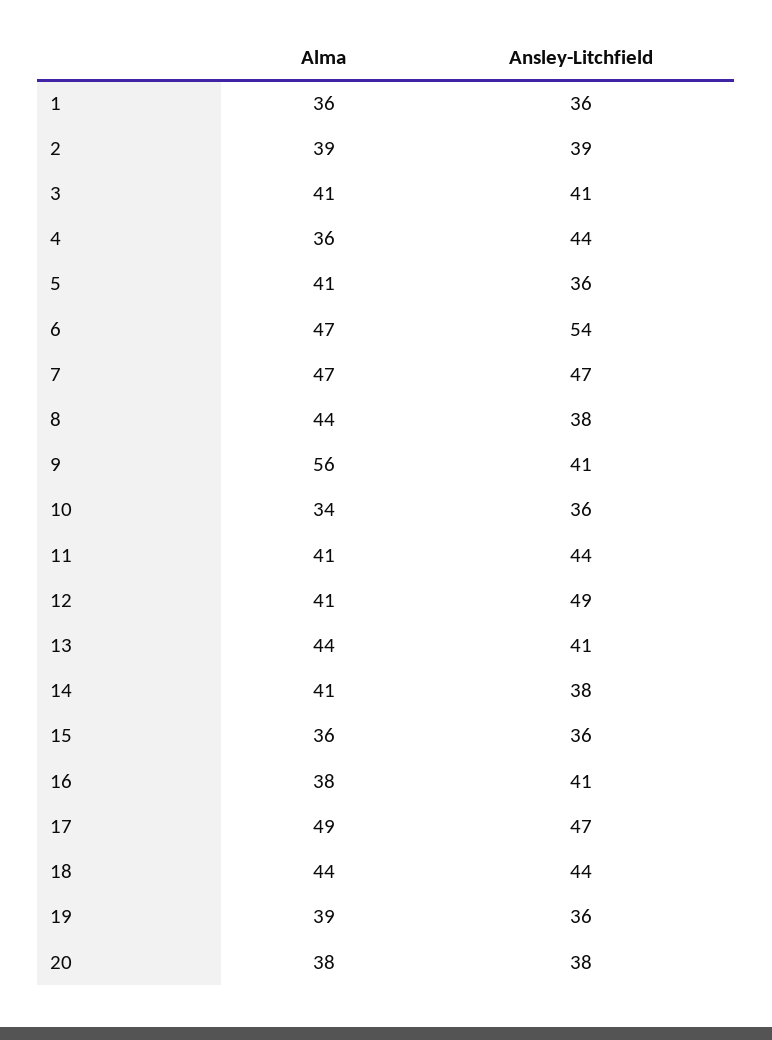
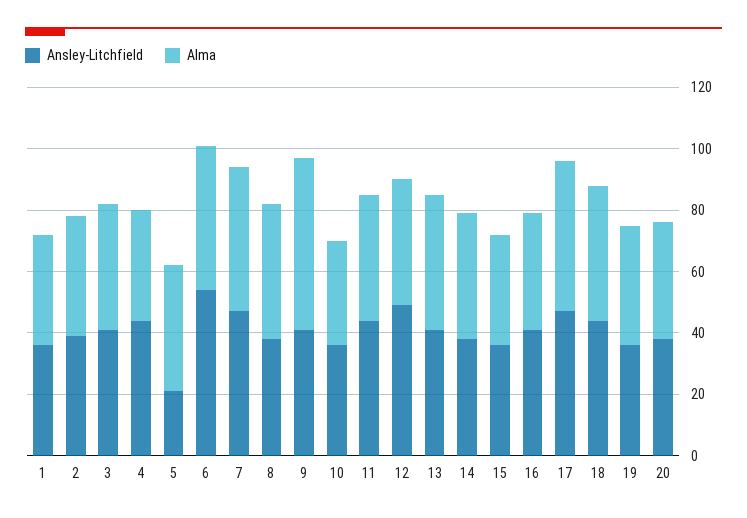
  {
    "Alma": {
      "1": 36,
      "2": 39,
      "3": 41,
      "4": 36,
      "5": 41,
      "6": 47,
      "7": 47,
      "8": 44,
      "9": 56,
      "10": 34,
      "11": 41,
      "12": 41,
      "13": 44,
      "14": 41,
      "15": 36,
      "16": 38,
      "17": 49,
      "18": 44,
      "19": 39,
      "20": 38
    },
    "Ansley-Litchfield": {
      "1": 36,
      "2": 39,
      "3": 41,
      "4": 44,
-     "5": 36,
+     "5": 20,
      "6": 54,
      "7": 47,
      "8": 38,
      "9": 41,
      "10": 36,
      "11": 44,
      "12": 49,
      "13": 41,
      "14": 38,
      "15": 36,
      "16": 41,
      "17": 47,
      "18": 44,
      "19": 36,
      "20": 38
    }
  }

